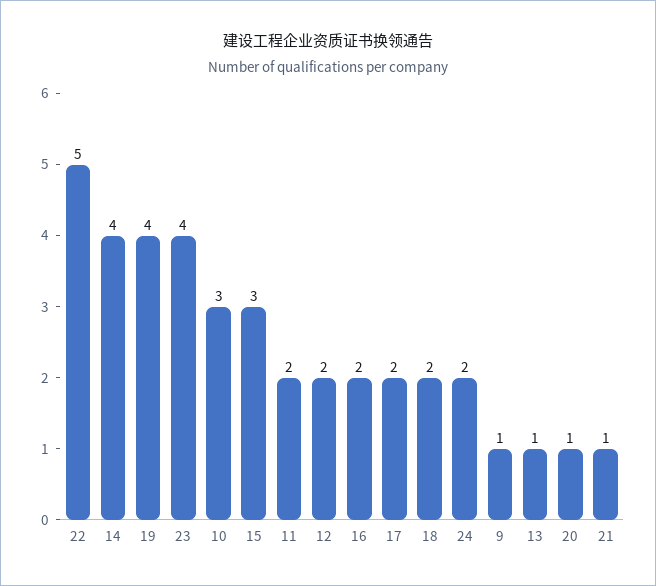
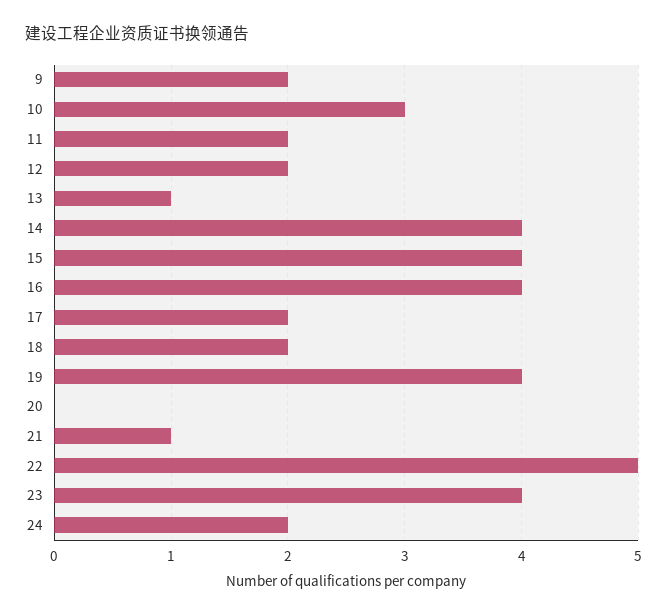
  {
    "22": 5,
    "14": 4,
    "19": 4,
    "23": 4,
    "10": 3,
-   "15": 3,
+   "15": 4,
    "11": 2,
    "12": 2,
-   "16": 2,
+   "16": 4,
    "17": 2,
    "18": 2,
    "24": 2,
-   "9": 1,
+   "9": 2,
    "13": 1,
-   "20": 1,
+   "20": 0,
    "21": 1
  }

